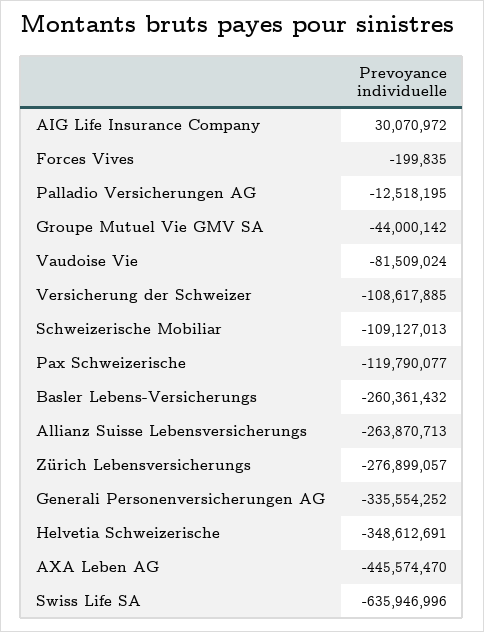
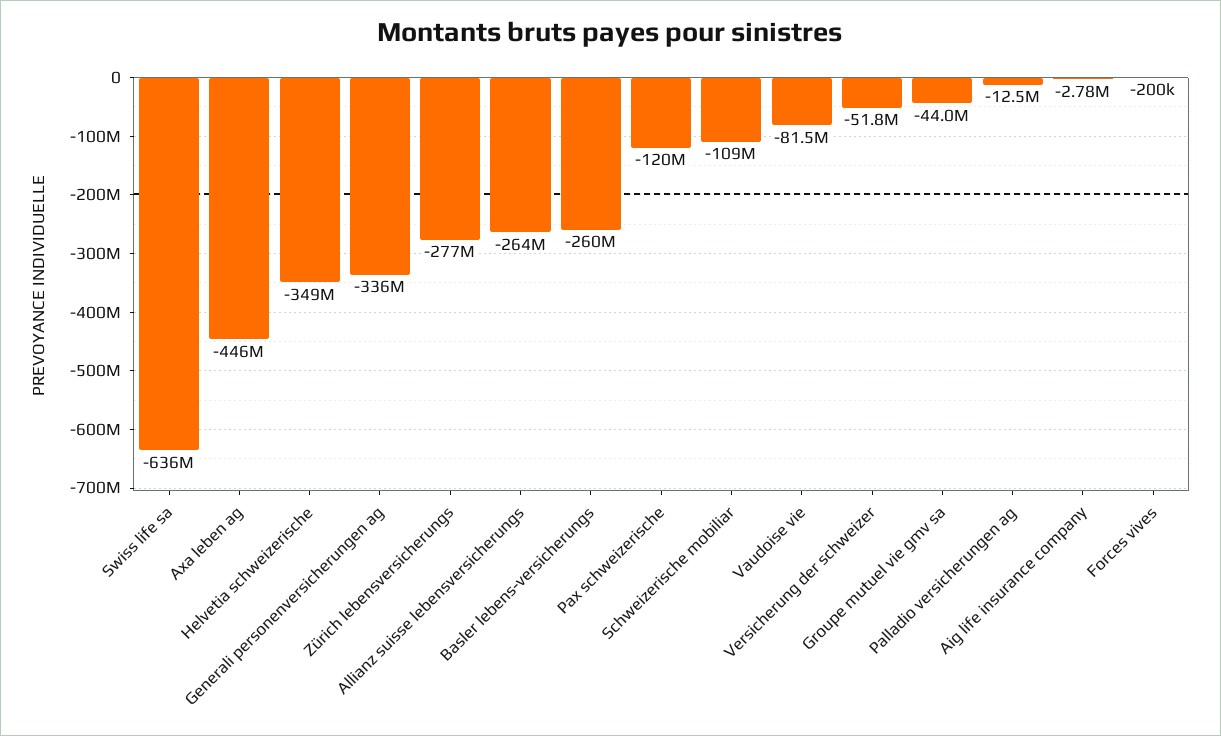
  {
-   "AIG Life Insurance Company": 30070972,
+   "AIG Life Insurance Company": -2780000,
    "Forces Vives": -199835,
    "Palladio Versicherungen AG": -12518195,
    "Groupe Mutuel Vie GMV SA": -44000142,
    "Vaudoise Vie": -81509024,
-   "Versicherung der Schweizer": -108617885,
+   "Versicherung der Schweizer": -51800000,
    "Schweizerische Mobiliar": -109127013,
    "Pax Schweizerische": -119790077,
    "Basler Lebens-Versicherungs": -260361432,
    "Allianz Suisse Lebensversicherungs": -263870713,
    "Zürich Lebensversicherungs": -276899057,
    "Generali Personenversicherungen AG": -335554252,
    "Helvetia Schweizerische": -348612691,
    "AXA Leben AG": -445574470,
    "Swiss Life SA": -635946996
  }

